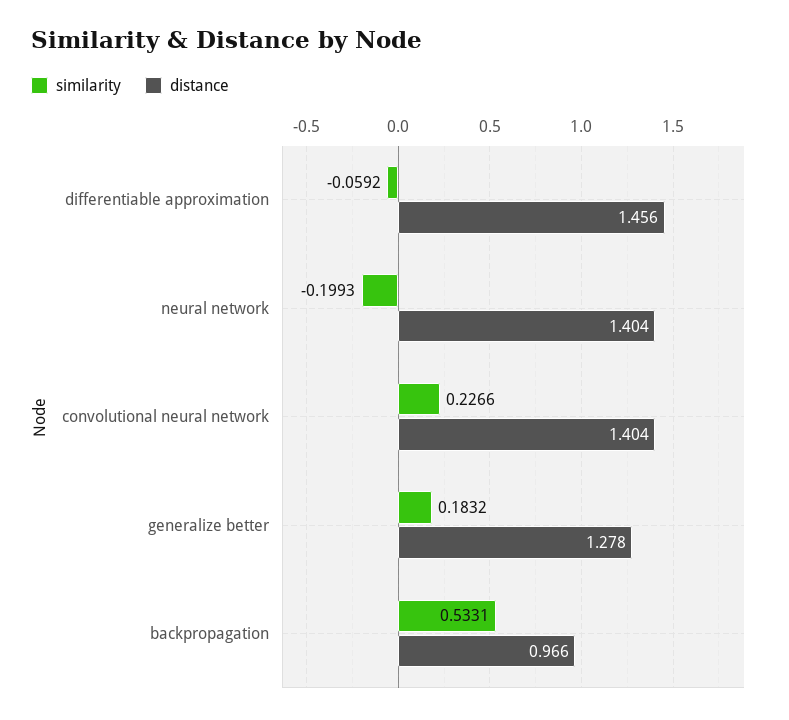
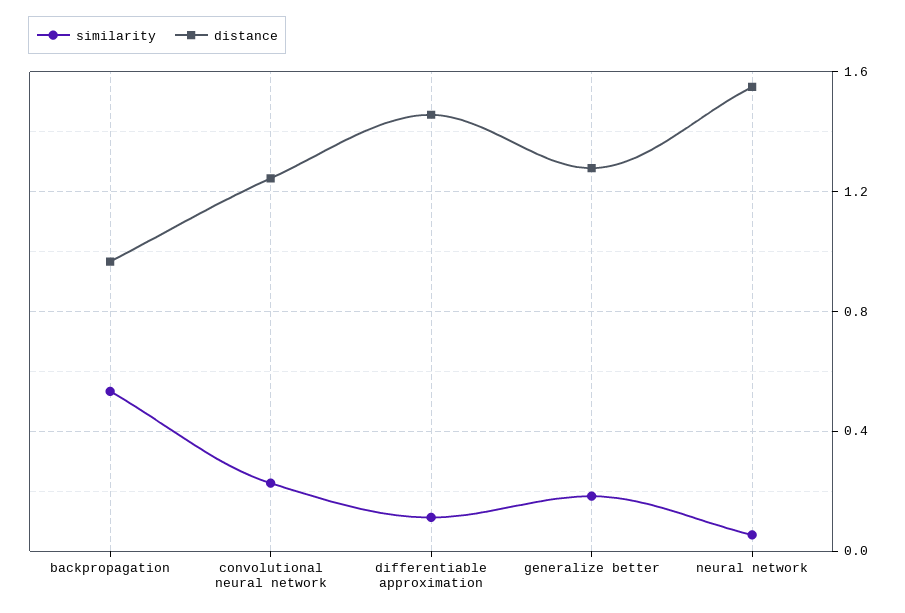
  {
    "similarity": {
-     "differentiable approximation": -0.0592,
+     "differentiable approximation": 0.1,
-     "neural network": -0.1993,
+     "neural network": 0.05,
      "convolutional neural network": 0.2266,
      "generalize better": 0.1832,
      "backpropagation": 0.5331
    },
    "distance": {
      "differentiable approximation": 1.456,
-     "neural network": 1.404,
+     "neural network": 1.55,
-     "convolutional neural network": 1.404,
+     "convolutional neural network": 1.25,
      "generalize better": 1.278,
      "backpropagation": 0.966
    }
  }

